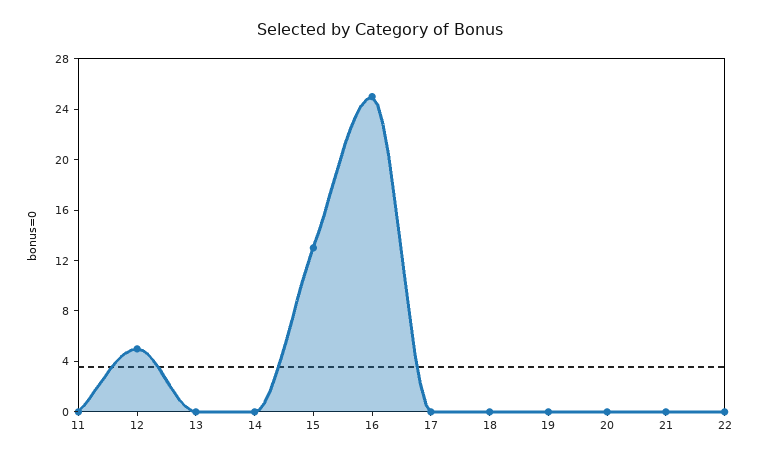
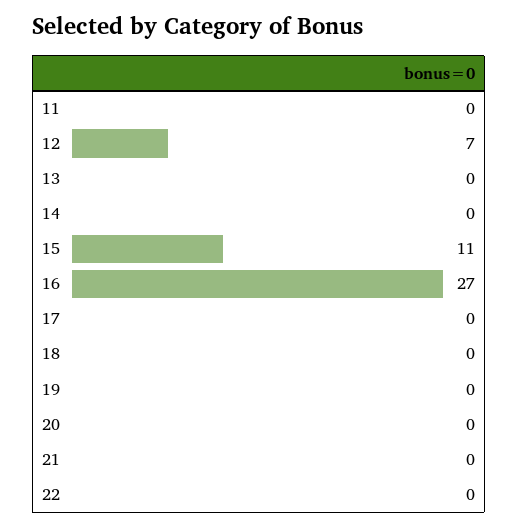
  {
    "11": 0,
-   "12": 5,
+   "12": 7,
    "13": 0,
    "14": 0,
-   "15": 13,
+   "15": 11,
-   "16": 25,
+   "16": 27,
    "17": 0,
    "18": 0,
    "19": 0,
    "20": 0,
    "21": 0,
    "22": 0
  }

